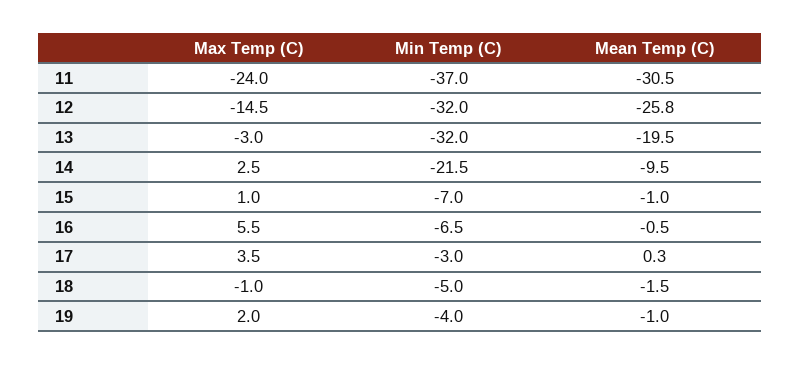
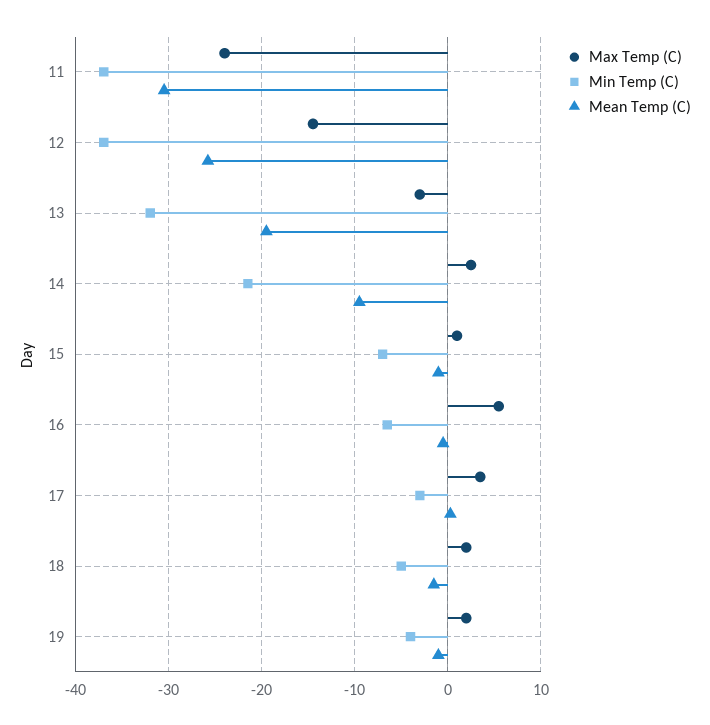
  {
    "Max Temp (C)": {
      "11": -24,
      "12": -14.5,
      "13": -3,
      "14": 2.5,
      "15": 1,
      "16": 5.5,
      "17": 3.5,
-     "18": -1,
+     "18": 2,
      "19": 2
    },
    "Min Temp (C)": {
      "11": -37,
-     "12": -32,
+     "12": -37,
      "13": -32,
      "14": -21.5,
      "15": -7,
      "16": -6.5,
      "17": -3,
      "18": -5,
      "19": -4
    },
    "Mean Temp (C)": {
      "11": -30.5,
      "12": -25.8,
      "13": -19.5,
      "14": -9.5,
      "15": -1,
      "16": -0.5,
      "17": 0.3,
      "18": -1.5,
      "19": -1
    }
  }

